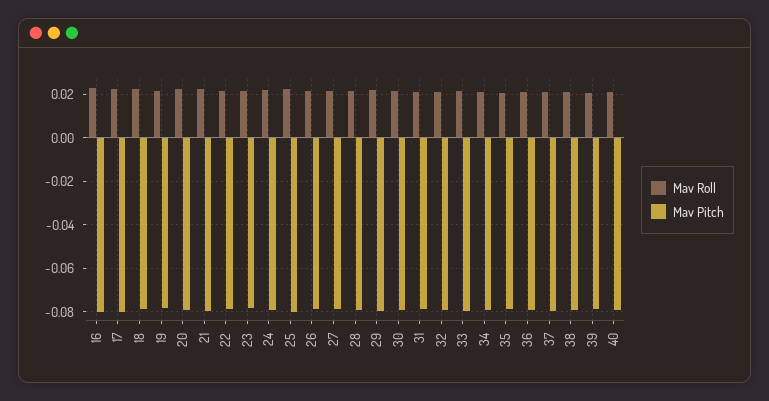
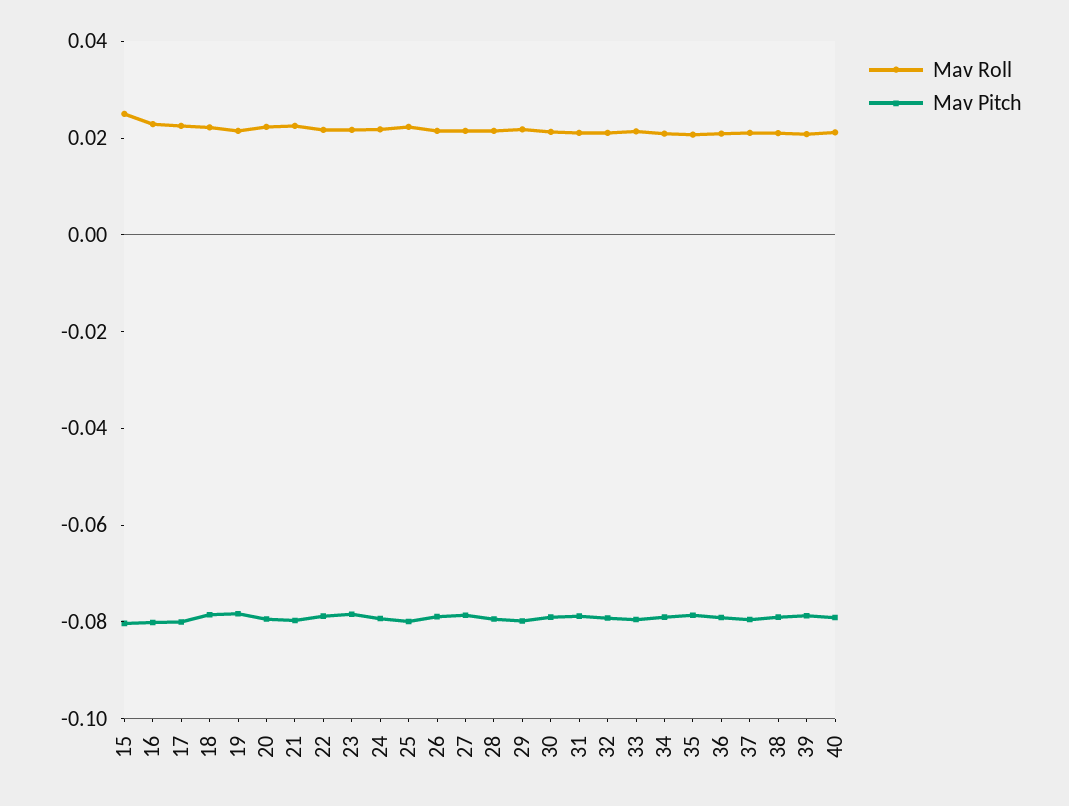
  {
    "Mav Roll": {
      "16": 0.025,
      "17": 0.025,
      "18": 0.02,
      "19": 0.02,
      "20": 0.02,
      "21": 0.025,
      "22": 0.02,
      "23": 0.02,
      "24": 0.02,
      "25": 0.02,
      "26": 0.02,
      "27": 0.02,
      "28": 0.02,
      "29": 0.02,
      "30": 0.02,
      "31": 0.02,
      "32": 0.02,
      "33": 0.02,
      "34": 0.02,
      "35": 0.02,
      "36": 0.02,
      "37": 0.02,
      "38": 0.02,
      "39": 0.02,
-     "40": 0.02
+     "40": 0.02,
+     "15": 0.025
    },
    "Mav Pitch": {
      "16": -0.08,
      "17": -0.08,
      "18": -0.08,
      "19": -0.08,
      "20": -0.08,
      "21": -0.08,
      "22": -0.08,
      "23": -0.08,
      "24": -0.08,
      "25": -0.08,
      "26": -0.08,
      "27": -0.08,
      "28": -0.08,
      "29": -0.08,
      "30": -0.08,
      "31": -0.08,
      "32": -0.08,
      "33": -0.08,
      "34": -0.08,
      "35": -0.08,
      "36": -0.08,
      "37": -0.08,
      "38": -0.08,
      "39": -0.08,
-     "40": -0.08
+     "40": -0.08,
+     "15": -0.08
    }
  }

